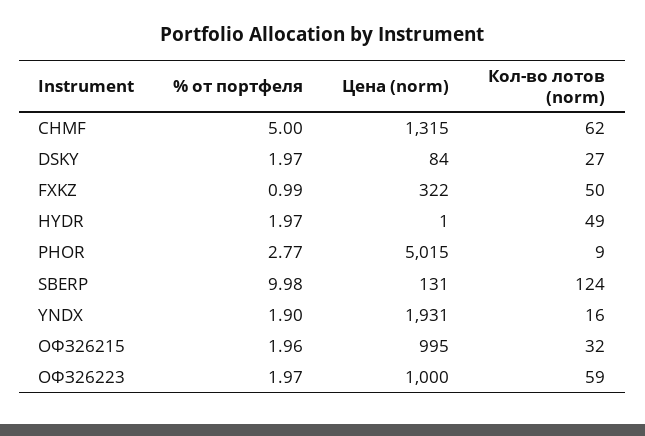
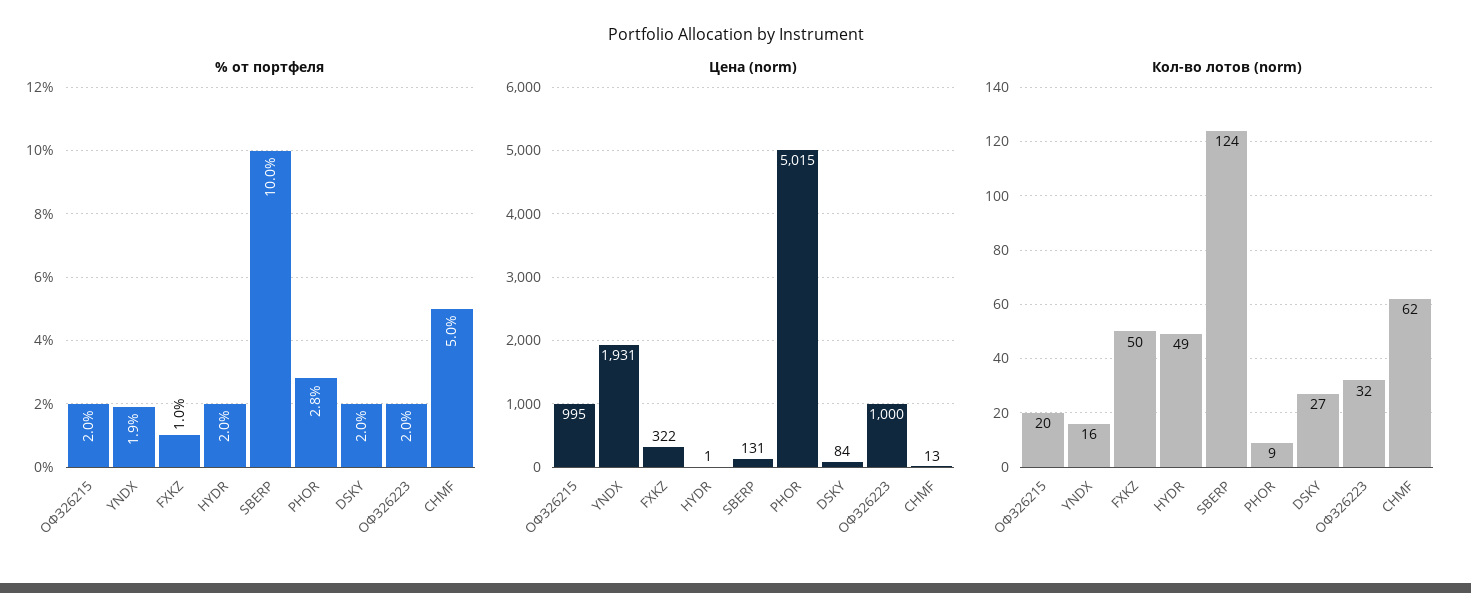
  {
    "% от портфеля": {
      "CHMF": 5,
      "DSKY": 1.97,
      "FXKZ": 0.99,
      "HYDR": 1.97,
      "PHOR": 2.77,
      "SBERP": 9.98,
      "YNDX": 1.9,
      "ОФЗ26215": 1.96,
      "ОФЗ26223": 1.97
    },
    "Цена (norm)": {
-     "CHMF": 1315,
+     "CHMF": 13,
      "DSKY": 84,
      "FXKZ": 322,
      "HYDR": 1,
      "PHOR": 5015,
      "SBERP": 131,
      "YNDX": 1931,
      "ОФЗ26215": 995,
      "ОФЗ26223": 1000
    },
    "Кол-во лотов (norm)": {
      "CHMF": 62,
      "DSKY": 27,
      "FXKZ": 50,
      "HYDR": 49,
      "PHOR": 9,
      "SBERP": 124,
      "YNDX": 16,
-     "ОФЗ26215": 32,
+     "ОФЗ26215": 20,
-     "ОФЗ26223": 59
+     "ОФЗ26223": 32
    }
  }

